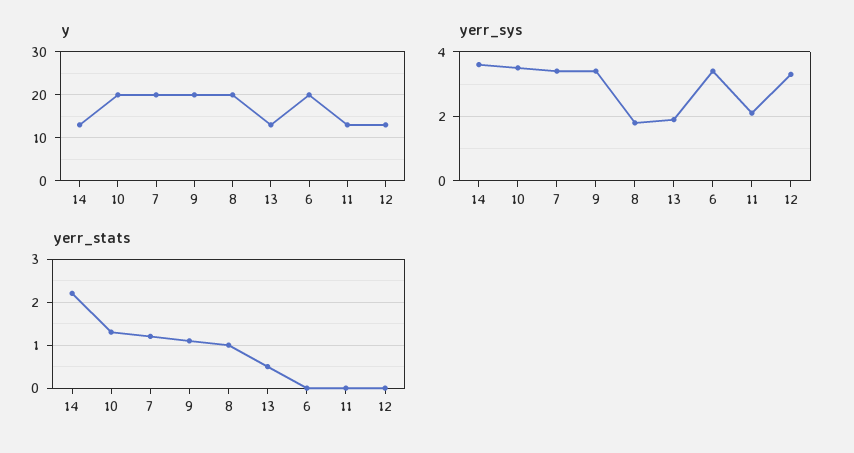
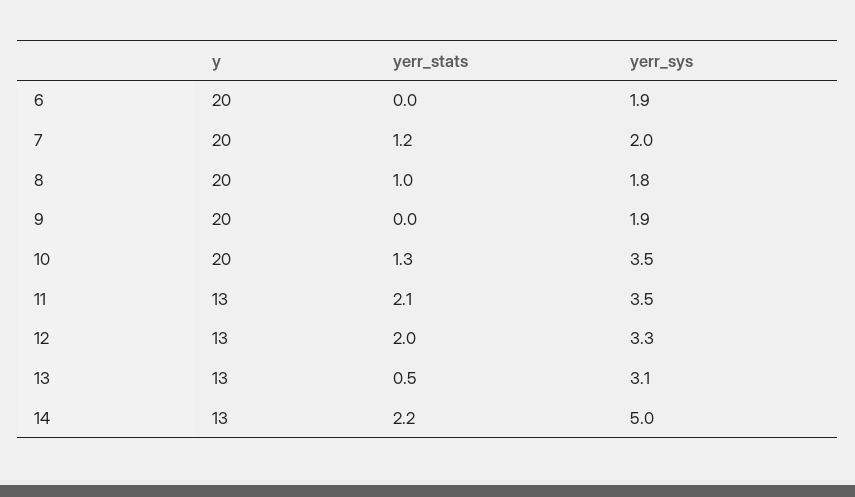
  {
    "y": {
      "14": 13,
      "10": 20,
      "7": 20,
      "9": 20,
      "8": 20,
      "13": 13,
      "6": 20,
      "11": 13,
      "12": 13
    },
    "yerr_sys": {
-     "14": 3.5,
+     "14": 5,
      "10": 3.5,
-     "7": 3.5,
+     "7": 2,
-     "9": 3.5,
+     "9": 1.9,
      "8": 1.8,
-     "13": 2,
+     "13": 3.1,
-     "6": 3.5,
+     "6": 1.9,
-     "11": 2,
+     "11": 3.5,
      "12": 3.3
    },
    "yerr_stats": {
      "14": 2.2,
      "10": 1.3,
      "7": 1.2,
-     "9": 1,
+     "9": 0,
      "8": 1,
      "13": 0.5,
      "6": 0,
-     "11": 0,
+     "11": 2.1,
-     "12": 0
+     "12": 2
    }
  }

